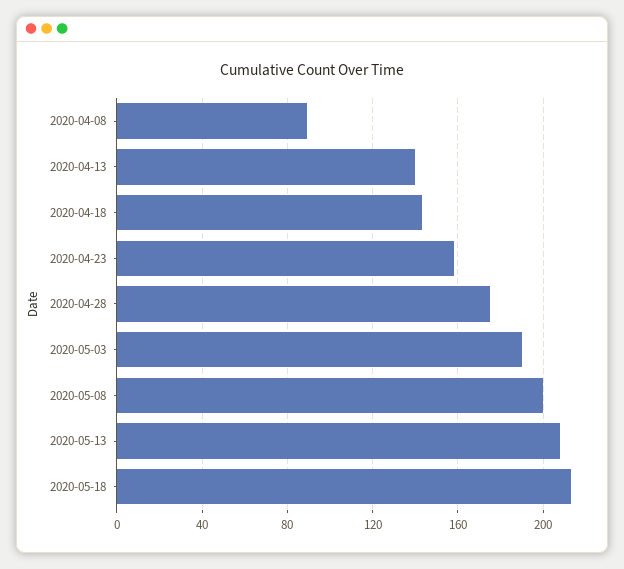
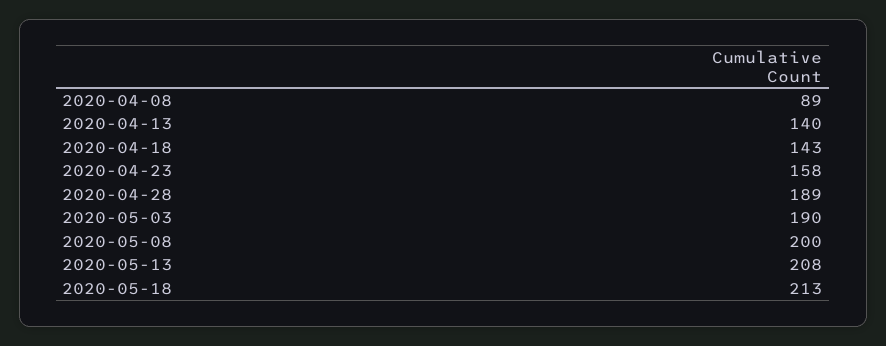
  {
    "2020-04-08": 89,
    "2020-04-13": 140,
    "2020-04-18": 143,
    "2020-04-23": 158,
-   "2020-04-28": 175,
+   "2020-04-28": 189,
    "2020-05-03": 190,
    "2020-05-08": 200,
    "2020-05-13": 208,
    "2020-05-18": 213
  }

